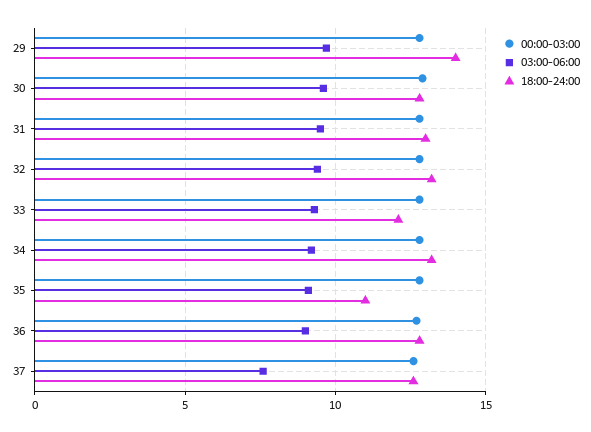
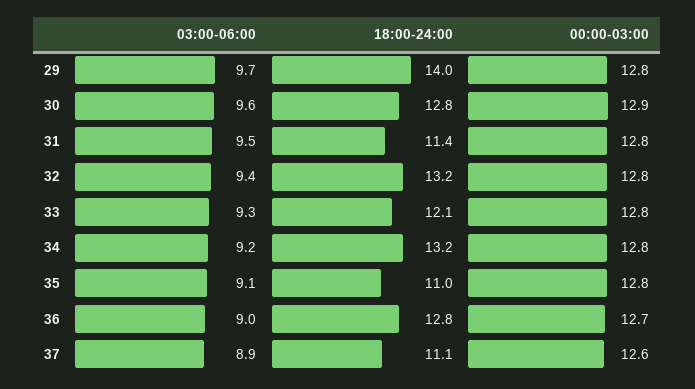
  {
    "00:00-03:00": {
      "29": 12.8,
      "30": 12.9,
      "31": 12.8,
      "32": 12.8,
      "33": 12.8,
      "34": 12.8,
      "35": 12.8,
      "36": 12.7,
      "37": 12.6
    },
    "03:00-06:00": {
      "29": 9.7,
      "30": 9.6,
      "31": 9.5,
      "32": 9.4,
      "33": 9.3,
      "34": 9.2,
      "35": 9.1,
      "36": 9,
-     "37": 7.5
+     "37": 8.9
    },
    "18:00-24:00": {
      "29": 14,
      "30": 12.8,
-     "31": 13,
+     "31": 11.4,
      "32": 13.2,
      "33": 12.1,
      "34": 13.2,
      "35": 11,
      "36": 12.8,
-     "37": 12.5
+     "37": 11.1
    }
  }

